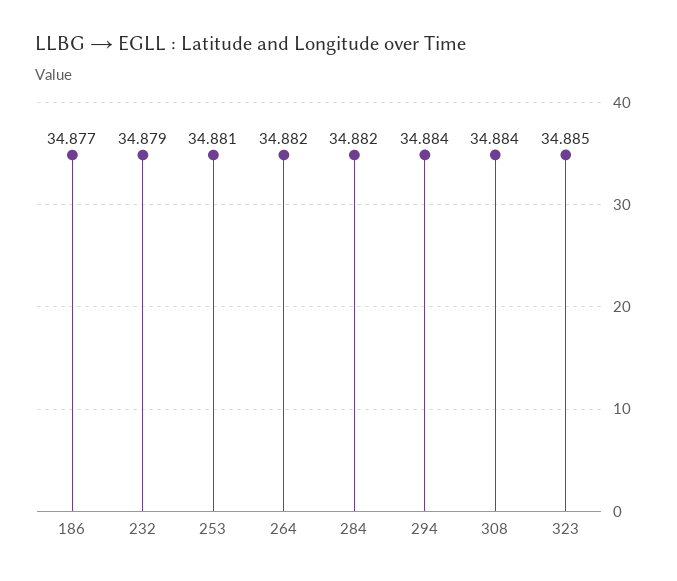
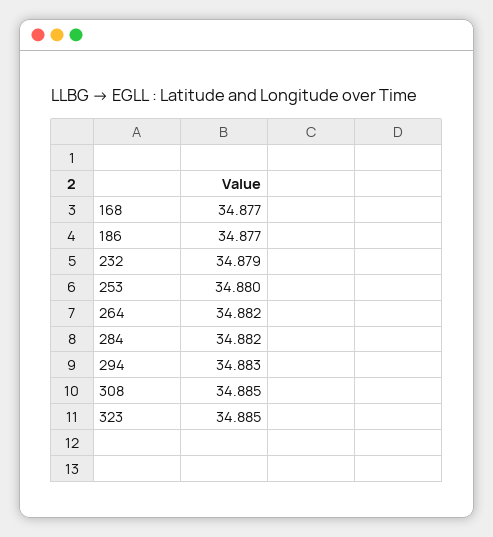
  {
    "186": 34.877,
    "232": 34.879,
-   "253": 34.881,
+   "253": 34.88,
    "264": 34.882,
    "284": 34.882,
-   "294": 34.884,
+   "294": 34.883,
-   "308": 34.884,
+   "308": 34.885,
-   "323": 34.885
+   "323": 34.885,
+   "168": 34.877
  }

